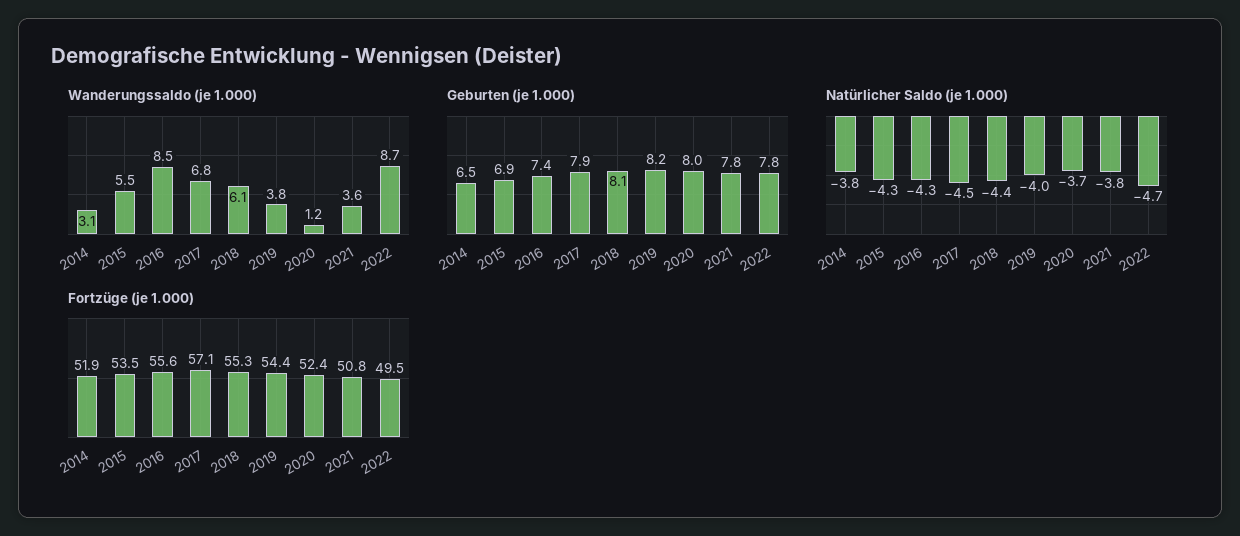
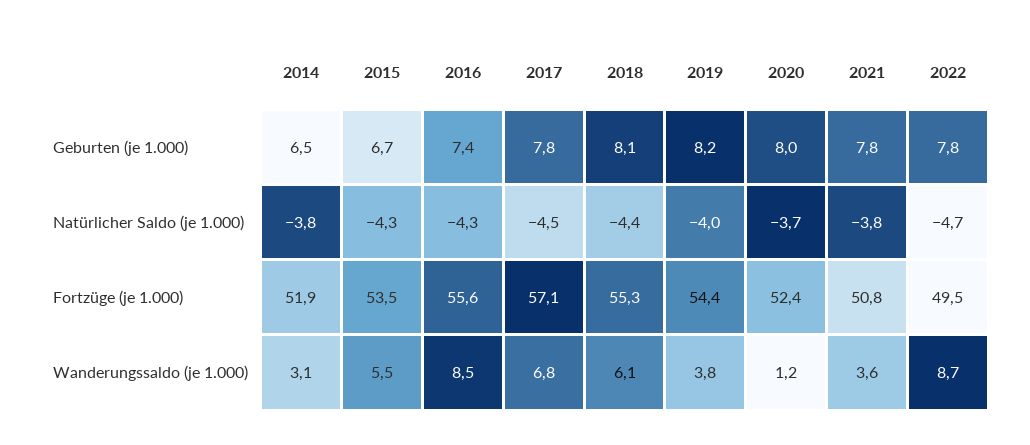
  {
    "Wanderungssaldo (je 1.000)": {
      "2014": 3.1,
      "2015": 5.5,
      "2016": 8.5,
      "2017": 6.8,
      "2018": 6.1,
      "2019": 3.8,
      "2020": 1.2,
      "2021": 3.6,
      "2022": 8.7
    },
    "Geburten (je 1.000)": {
      "2014": 6.5,
-     "2015": 6.9,
+     "2015": 6.7,
      "2016": 7.4,
-     "2017": 7.9,
+     "2017": 7.8,
      "2018": 8.1,
      "2019": 8.2,
      "2020": 8,
      "2021": 7.8,
      "2022": 7.8
    },
    "Natürlicher Saldo (je 1.000)": {
      "2014": -3.8,
      "2015": -4.3,
      "2016": -4.3,
      "2017": -4.5,
      "2018": -4.4,
      "2019": -4,
      "2020": -3.7,
      "2021": -3.8,
      "2022": -4.7
    },
    "Fortzüge (je 1.000)": {
      "2014": 51.9,
      "2015": 53.5,
      "2016": 55.6,
      "2017": 57.1,
      "2018": 55.3,
      "2019": 54.4,
      "2020": 52.4,
      "2021": 50.8,
      "2022": 49.5
    }
  }

